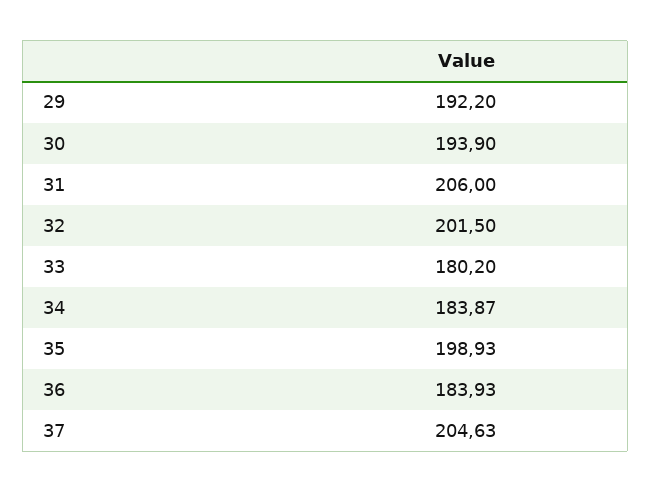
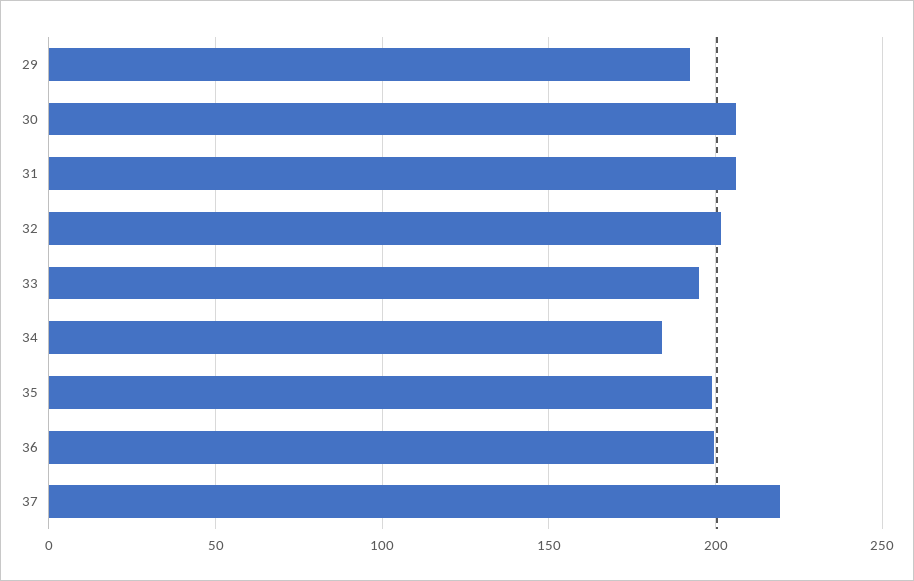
  {
    "29": 192.2,
-   "30": 193.9,
+   "30": 205,
    "31": 206,
    "32": 201.5,
-   "33": 180.2,
+   "33": 195,
    "34": 183.87,
    "35": 198.93,
-   "36": 183.93,
+   "36": 200,
-   "37": 204.63
+   "37": 220
  }

